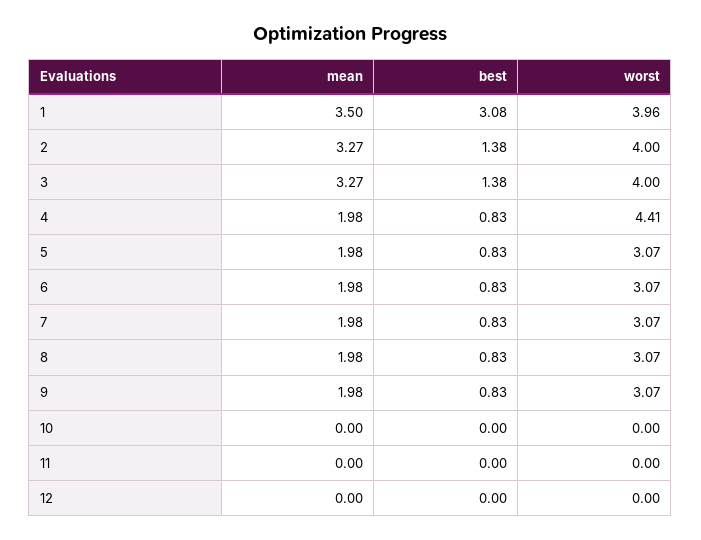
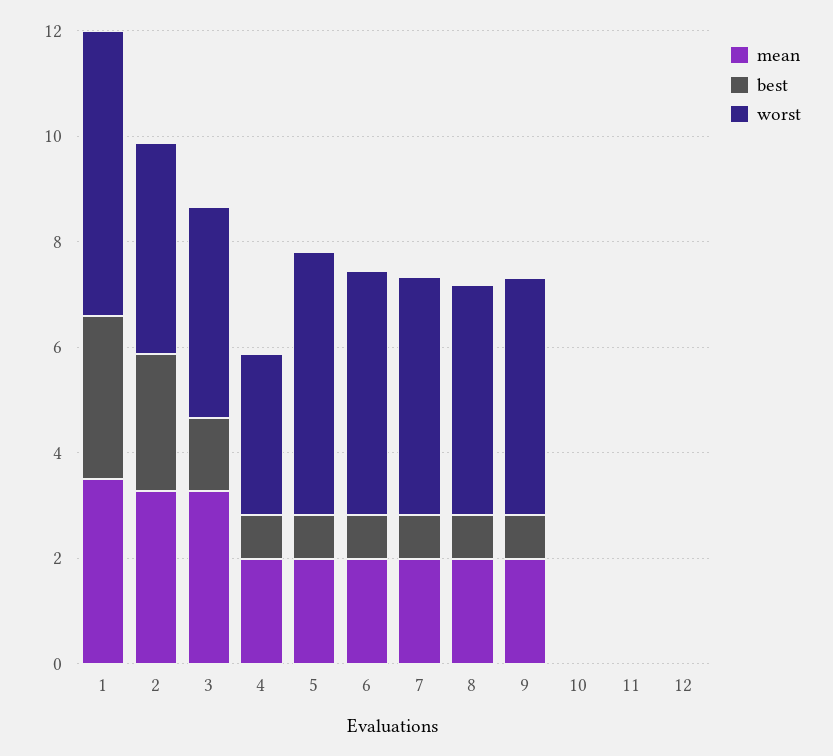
  {
    "mean": {
      "1": 3.5,
      "2": 3.27,
      "3": 3.27,
      "4": 1.98,
      "5": 1.98,
      "6": 1.98,
      "7": 1.98,
      "8": 1.98,
      "9": 1.98,
      "10": 0,
      "11": 0,
      "12": 0
    },
    "best": {
      "1": 3.08,
-     "2": 1.38,
+     "2": 2.5,
      "3": 1.38,
      "4": 0.83,
      "5": 0.83,
      "6": 0.83,
      "7": 0.83,
      "8": 0.83,
      "9": 0.83,
      "10": 0,
      "11": 0,
      "12": 0
    },
    "worst": {
-     "1": 3.96,
+     "1": 5.5,
      "2": 4,
      "3": 4,
-     "4": 4.41,
+     "4": 3,
-     "5": 3.07,
+     "5": 5,
-     "6": 3.07,
+     "6": 4.5,
-     "7": 3.07,
+     "7": 4.5,
-     "8": 3.07,
+     "8": 4.5,
-     "9": 3.07,
+     "9": 4.5,
      "10": 0,
      "11": 0,
      "12": 0
    }
  }

